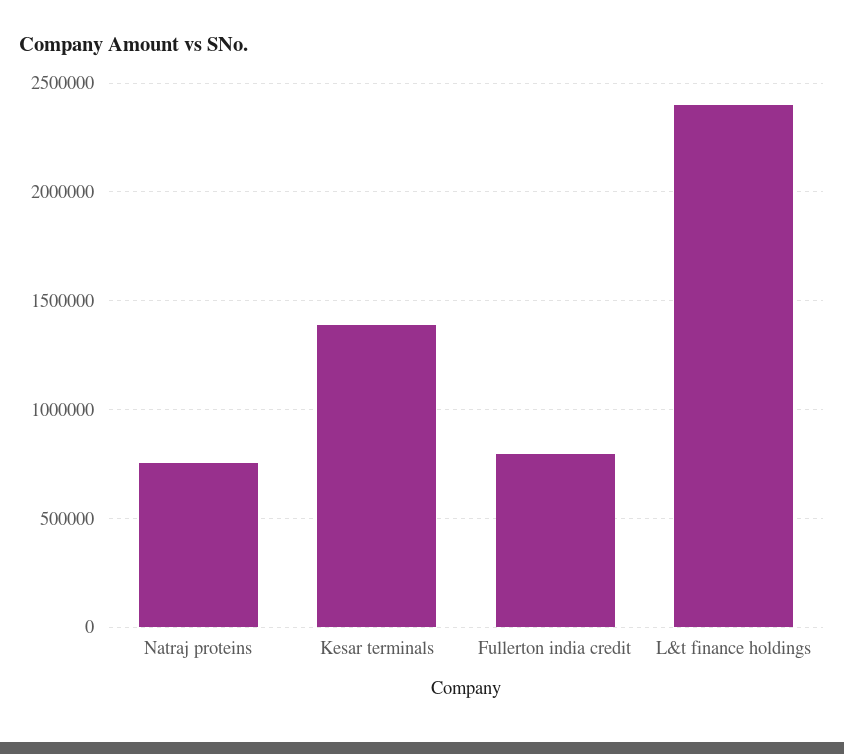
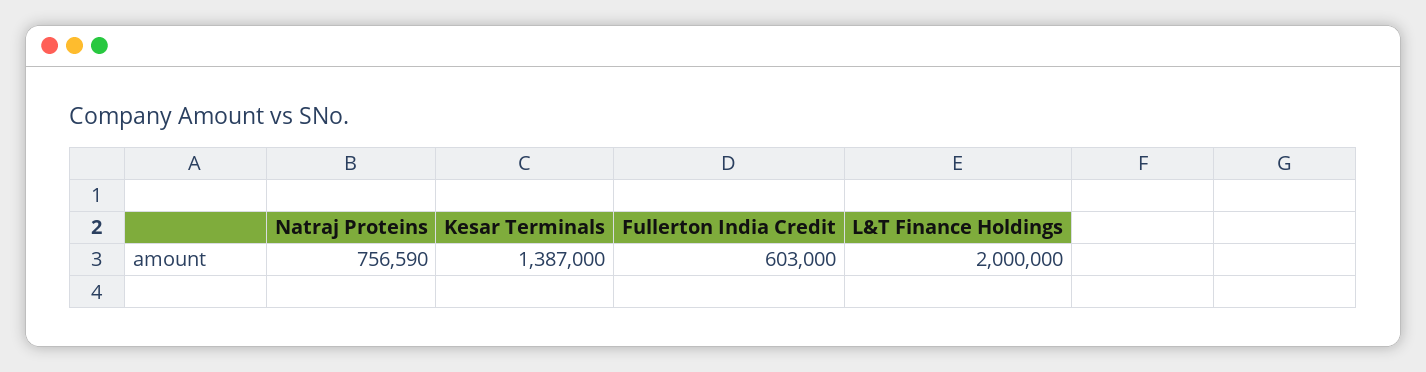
  {
    "Natraj proteins": 756590,
    "Kesar terminals": 1387000,
-   "Fullerton india credit": 800000,
+   "Fullerton india credit": 603000,
-   "L&t finance holdings": 2400000
+   "L&t finance holdings": 2000000
  }

